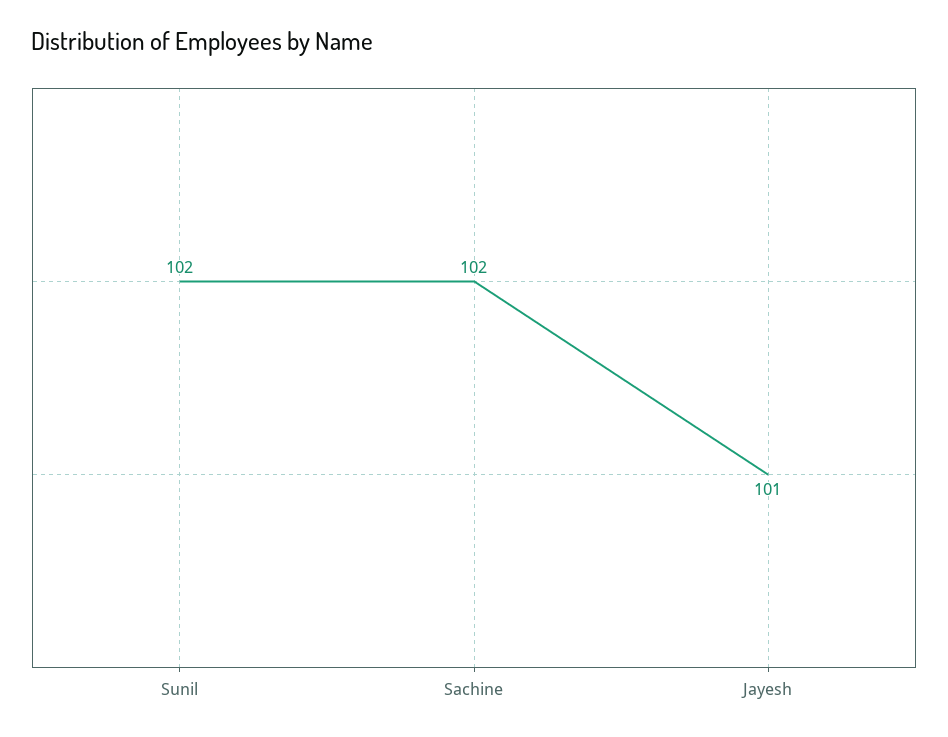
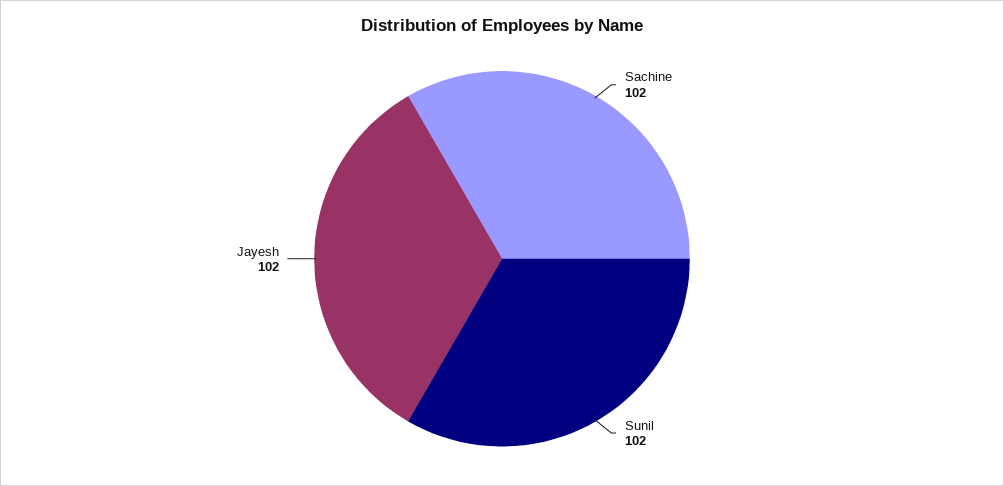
  {
    "Sunil": 102,
    "Sachine": 102,
-   "Jayesh": 101
+   "Jayesh": 102
  }

